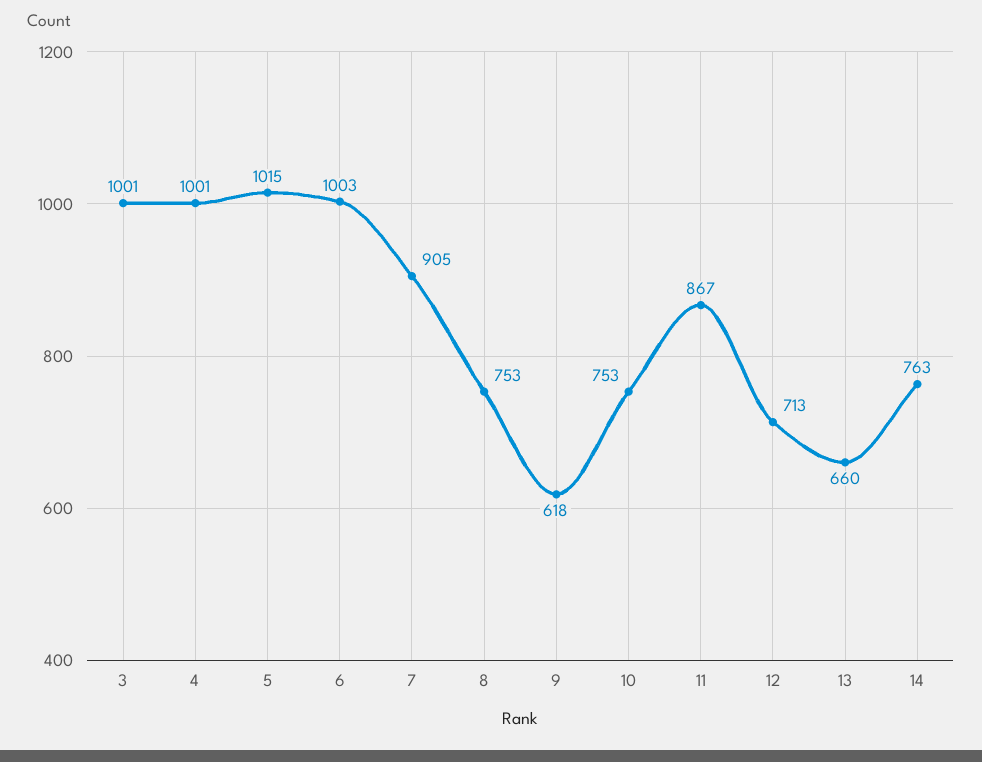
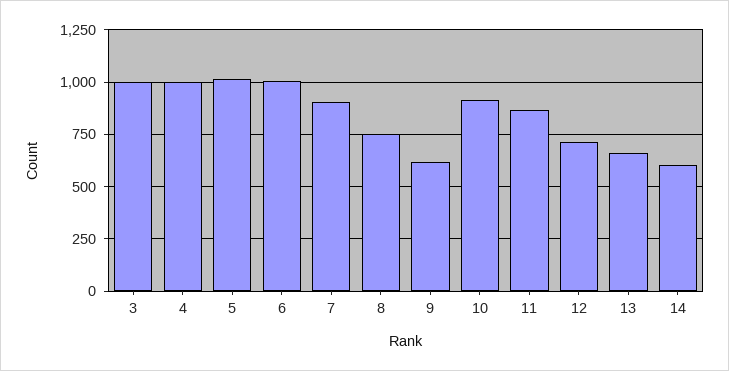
  {
    "3": 1001,
    "4": 1001,
    "5": 1015,
    "6": 1003,
    "7": 905,
    "8": 753,
    "9": 618,
-   "10": 753,
+   "10": 900,
    "11": 867,
    "12": 713,
    "13": 660,
-   "14": 763
+   "14": 600
  }

